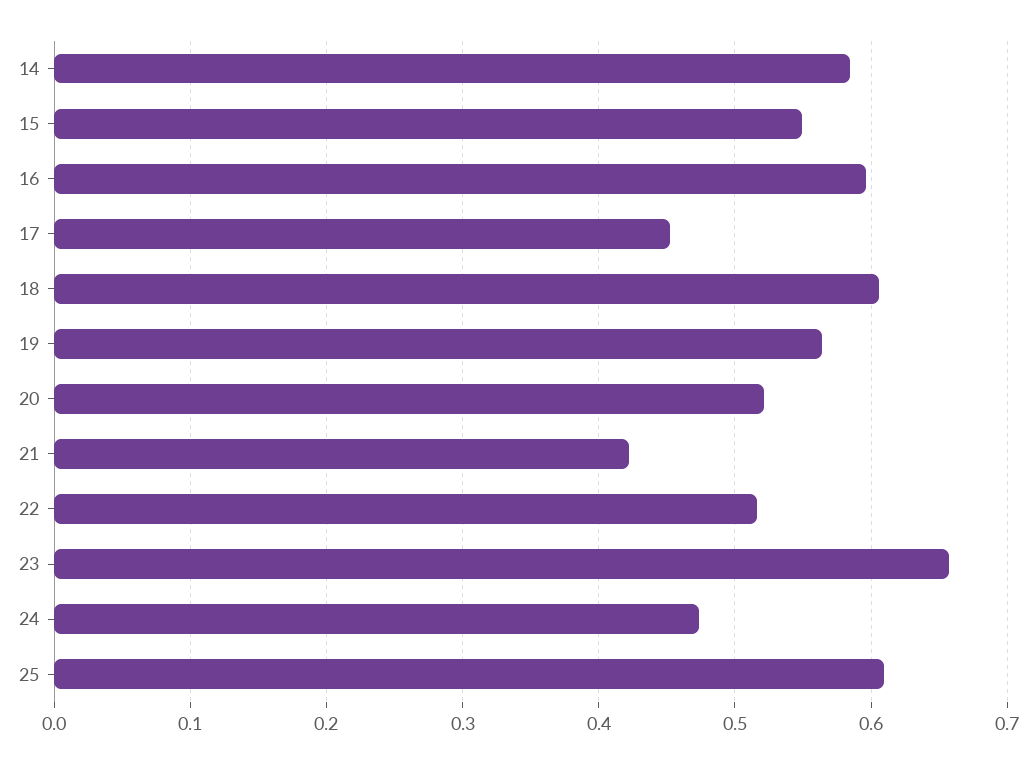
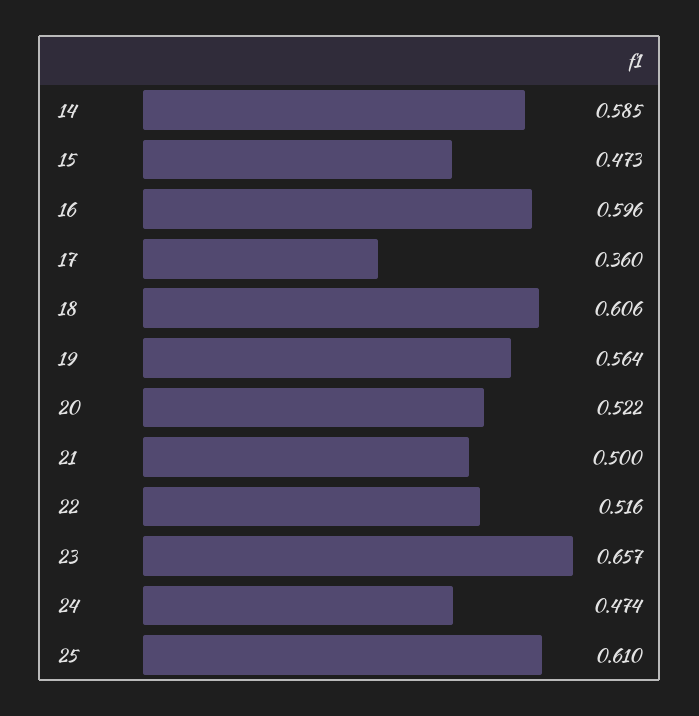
  {
    "14": 0.585,
-   "15": 0.55,
+   "15": 0.473,
    "16": 0.596,
-   "17": 0.45,
+   "17": 0.36,
    "18": 0.606,
    "19": 0.564,
    "20": 0.522,
-   "21": 0.42,
+   "21": 0.5,
    "22": 0.516,
    "23": 0.657,
    "24": 0.474,
    "25": 0.61
  }

